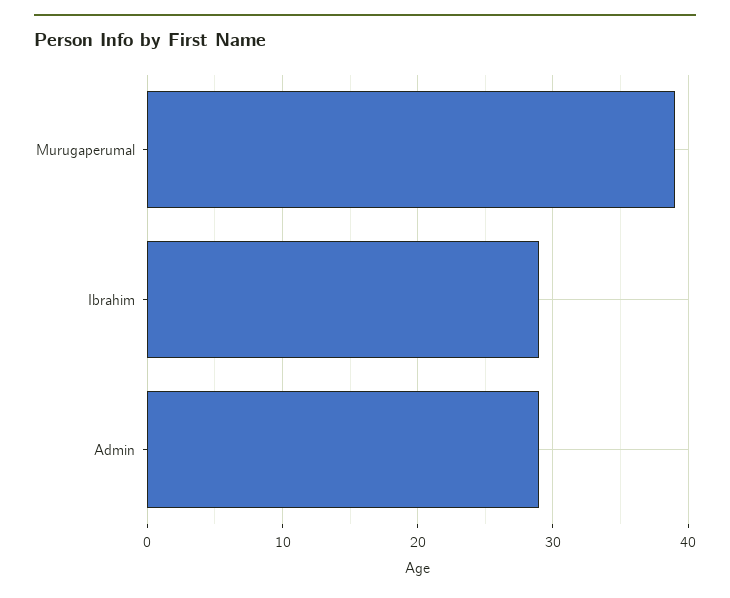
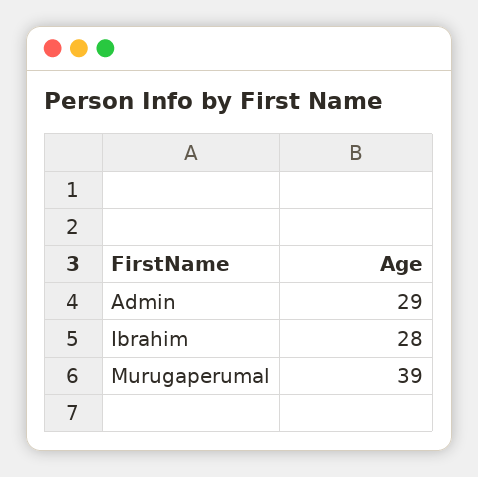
  {
    "Murugaperumal": 39,
-   "Ibrahim": 29,
+   "Ibrahim": 28,
    "Admin": 29
  }

